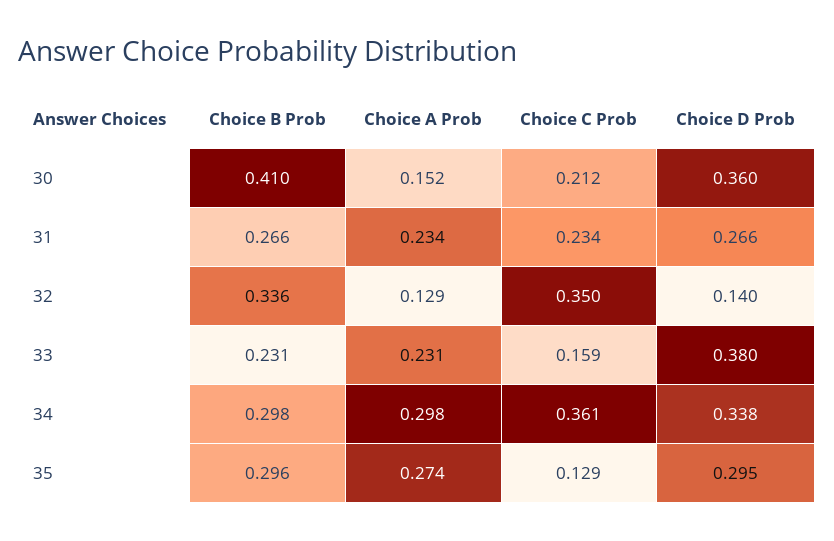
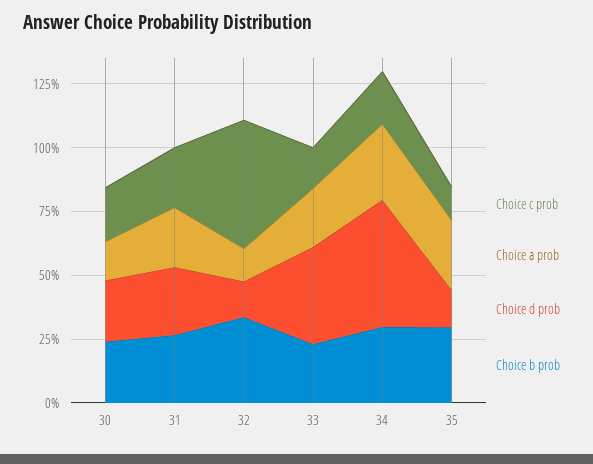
  {
    "Choice B Prob": {
-     "30": 0.41,
+     "30": 0.25,
      "31": 0.266,
      "32": 0.336,
      "33": 0.231,
      "34": 0.298,
      "35": 0.296
    },
    "Choice A Prob": {
      "30": 0.152,
      "31": 0.234,
      "32": 0.129,
      "33": 0.231,
      "34": 0.298,
      "35": 0.274
    },
    "Choice C Prob": {
      "30": 0.212,
      "31": 0.234,
-     "32": 0.35,
+     "32": 0.5,
      "33": 0.159,
-     "34": 0.361,
+     "34": 0.2,
      "35": 0.129
    },
    "Choice D Prob": {
-     "30": 0.36,
+     "30": 0.25,
      "31": 0.266,
      "32": 0.14,
      "33": 0.38,
-     "34": 0.338,
+     "34": 0.5,
-     "35": 0.295
+     "35": 0.15
    }
  }

